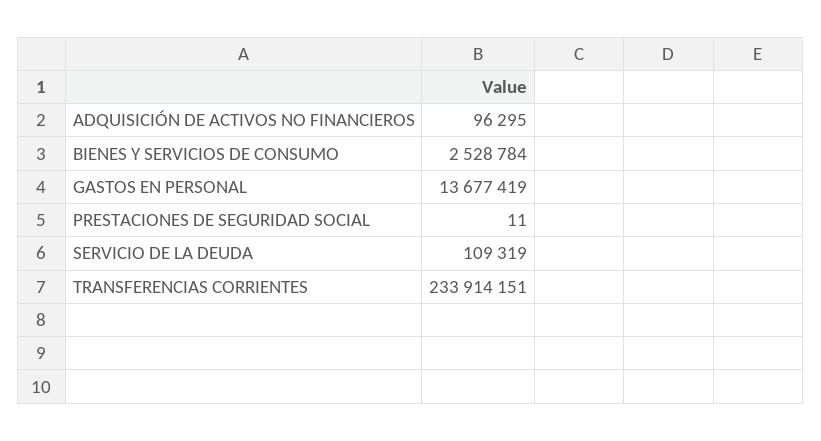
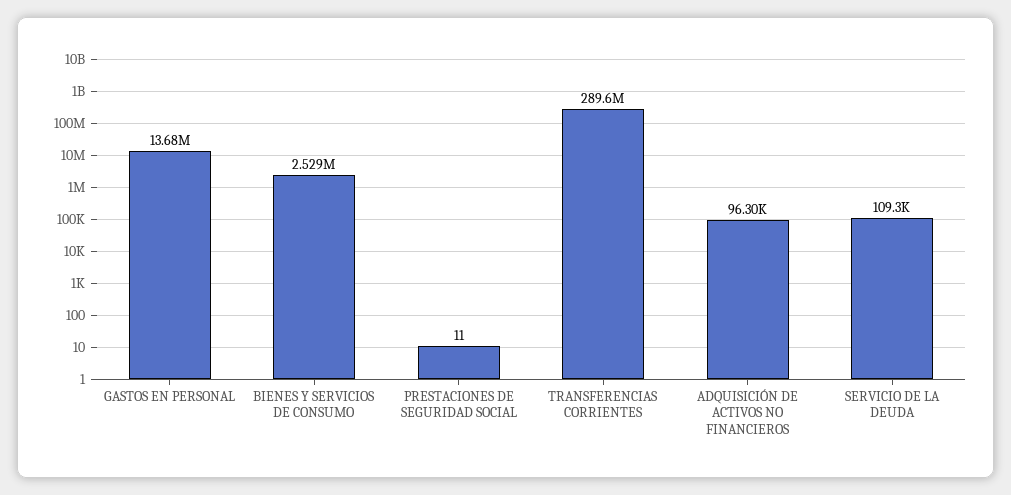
  {
    "ADQUISICIÓN DE ACTIVOS NO FINANCIEROS": 96295,
    "BIENES Y SERVICIOS DE CONSUMO": 2528784,
    "GASTOS EN PERSONAL": 13677419,
    "PRESTACIONES DE SEGURIDAD SOCIAL": 11,
    "SERVICIO DE LA DEUDA": 109319,
-   "TRANSFERENCIAS CORRIENTES": 233914151
+   "TRANSFERENCIAS CORRIENTES": 289600000
  }

